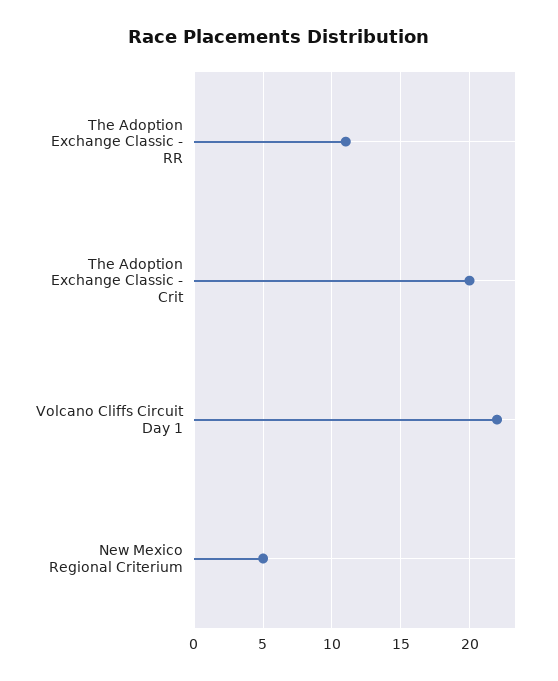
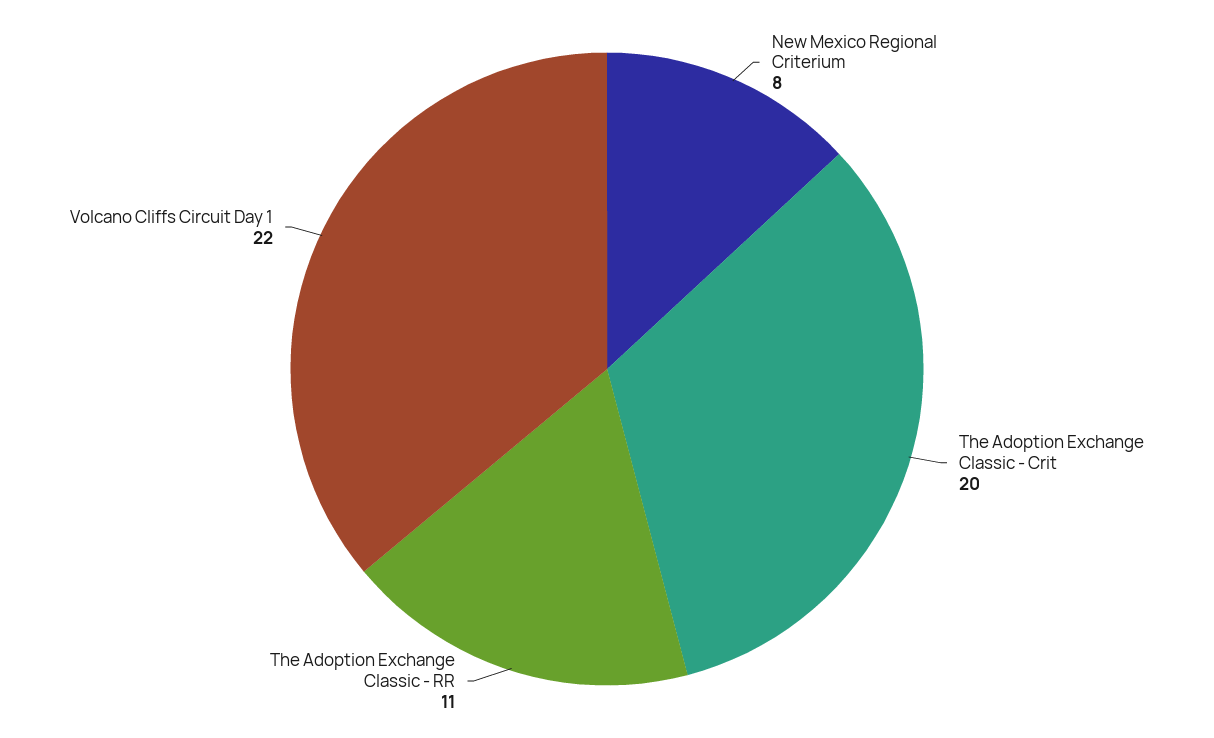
  {
    "The Adoption Exchange Classic - RR": 11,
    "The Adoption Exchange Classic - Crit": 20,
    "Volcano Cliffs Circuit Day 1": 22,
-   "New Mexico Regional Criterium": 5
+   "New Mexico Regional Criterium": 8
  }

